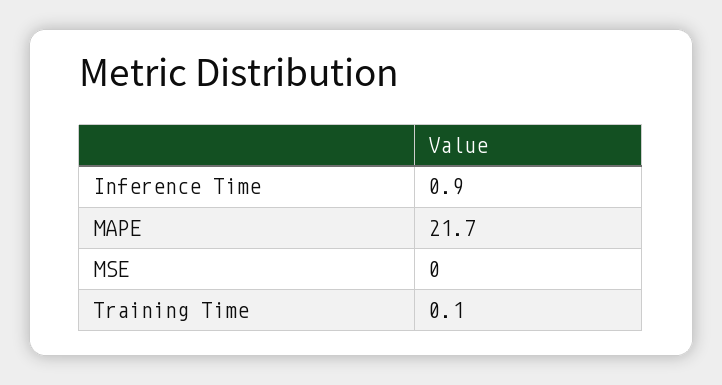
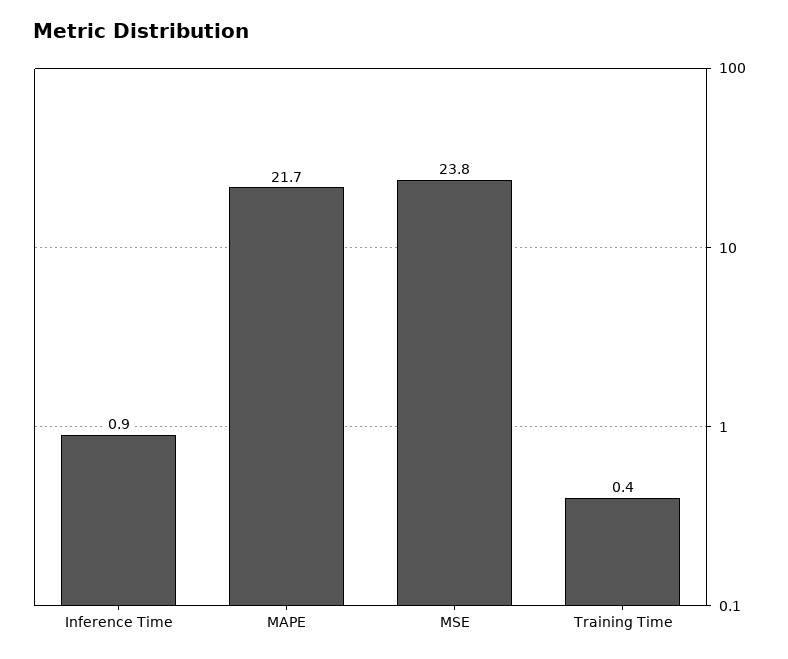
  {
    "Inference Time": 0.9,
    "MAPE": 21.7,
-   "MSE": 0,
+   "MSE": 23.8,
-   "Training Time": 0.1
+   "Training Time": 0.4
  }

